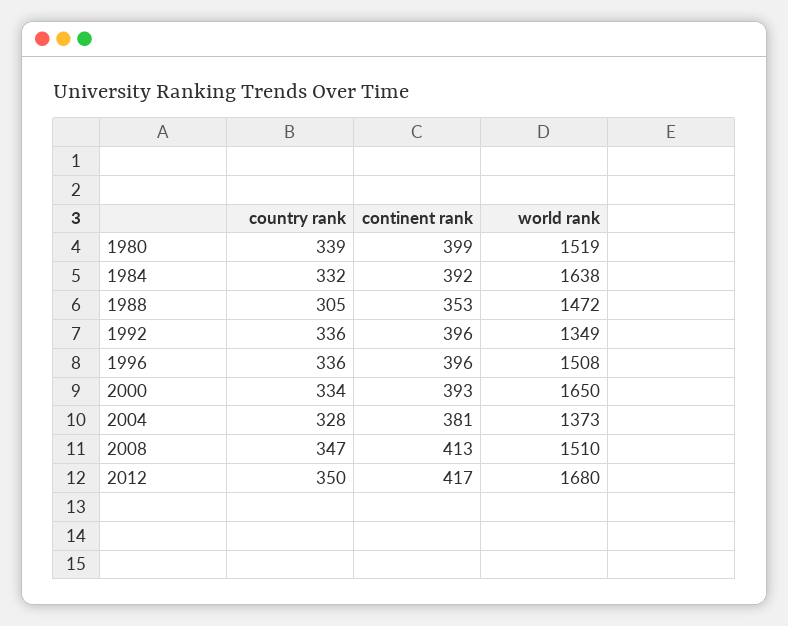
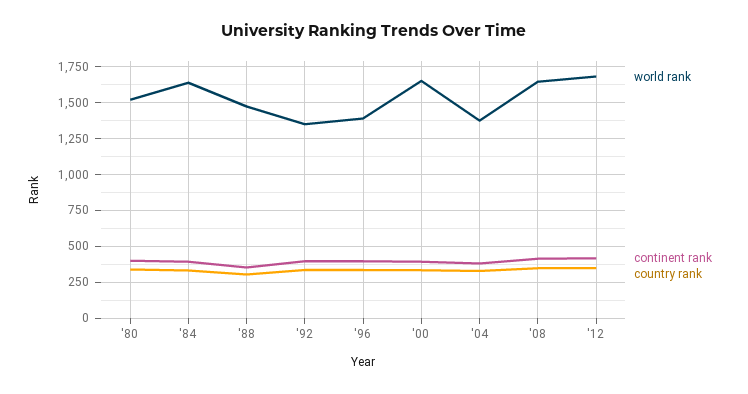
  {
    "country rank": {
      "1980": 339,
      "1984": 332,
      "1988": 305,
      "1992": 336,
      "1996": 336,
      "2000": 334,
      "2004": 328,
      "2008": 347,
      "2012": 350
    },
    "continent rank": {
      "1980": 399,
      "1984": 392,
      "1988": 353,
      "1992": 396,
      "1996": 396,
      "2000": 393,
      "2004": 381,
      "2008": 413,
      "2012": 417
    },
    "world rank": {
      "1980": 1519,
      "1984": 1638,
      "1988": 1472,
      "1992": 1349,
-     "1996": 1508,
+     "1996": 1400,
      "2000": 1650,
      "2004": 1373,
-     "2008": 1510,
+     "2008": 1650,
      "2012": 1680
    }
  }

